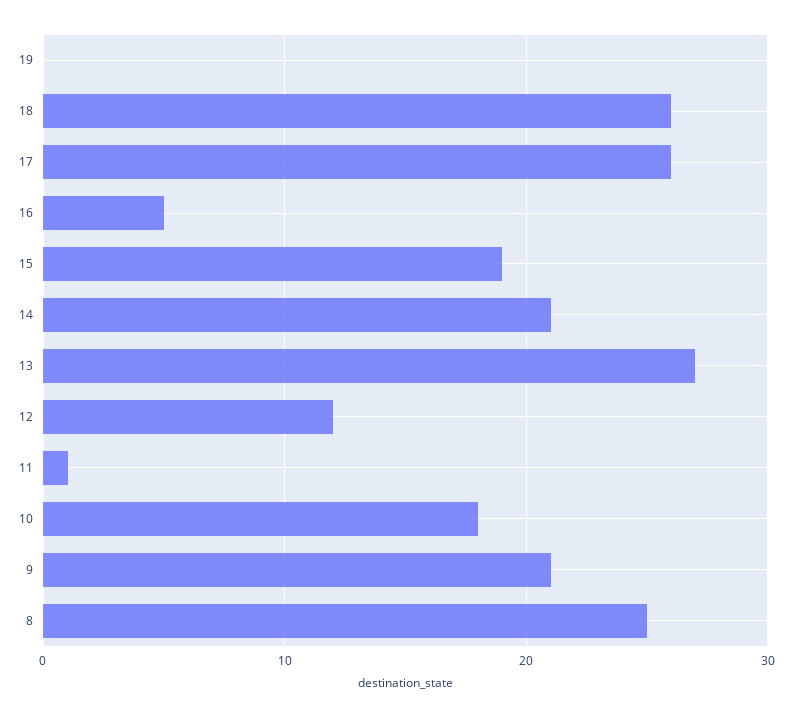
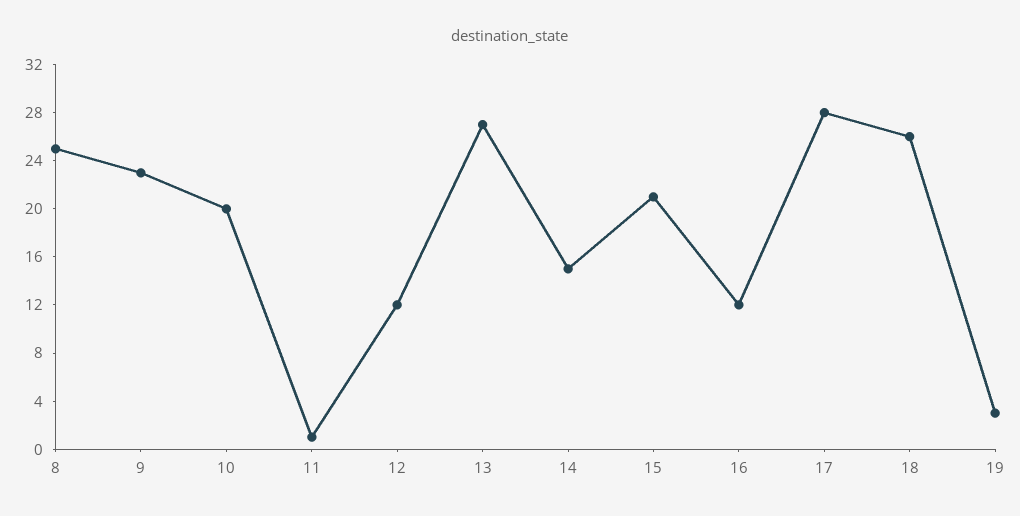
  {
-   "19": 0,
+   "19": 3,
    "18": 26,
-   "17": 26,
+   "17": 28,
-   "16": 5,
+   "16": 12,
-   "15": 19,
+   "15": 21,
-   "14": 21,
+   "14": 15,
    "13": 27,
    "12": 12,
    "11": 1,
-   "10": 18,
+   "10": 20,
-   "9": 21,
+   "9": 23,
    "8": 25
  }

